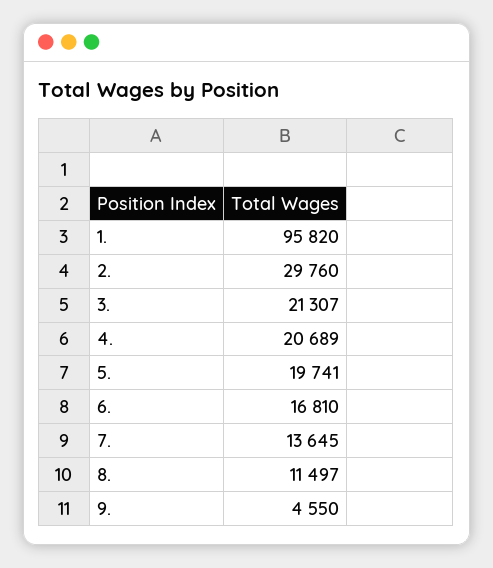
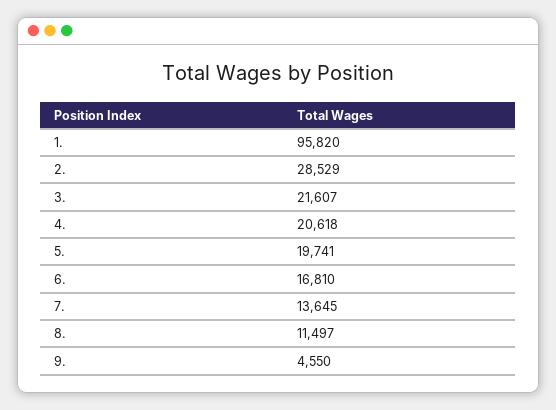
  {
    "1.": 95820,
-   "2.": 29760,
+   "2.": 28529,
-   "3.": 21307,
+   "3.": 21607,
-   "4.": 20689,
+   "4.": 20618,
    "5.": 19741,
    "6.": 16810,
    "7.": 13645,
    "8.": 11497,
    "9.": 4550
  }

